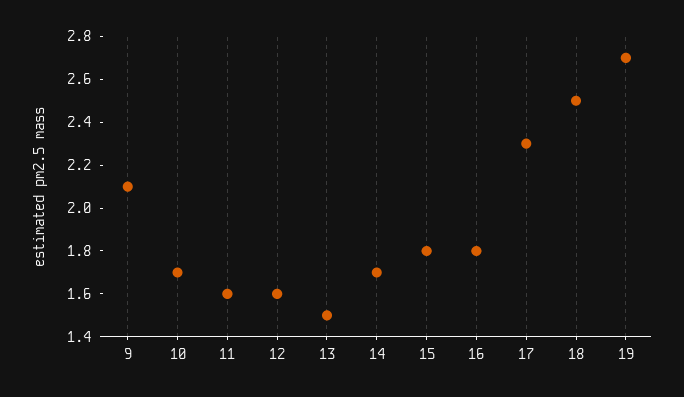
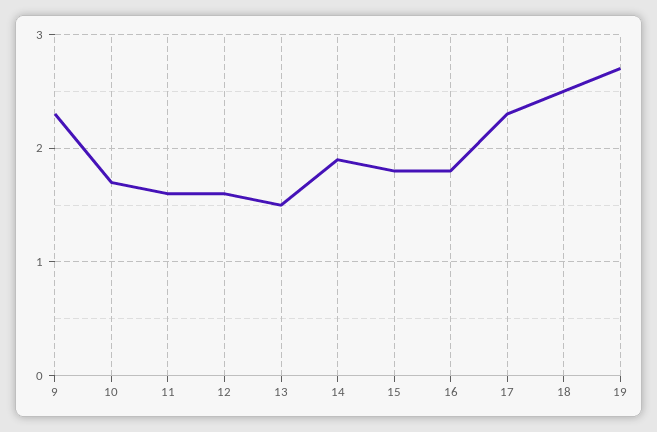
  {
-   "9": 2.1,
+   "9": 2.3,
    "10": 1.7,
    "11": 1.6,
    "12": 1.6,
    "13": 1.5,
-   "14": 1.7,
+   "14": 1.9,
    "15": 1.8,
    "16": 1.8,
    "17": 2.3,
    "18": 2.5,
    "19": 2.7
  }

